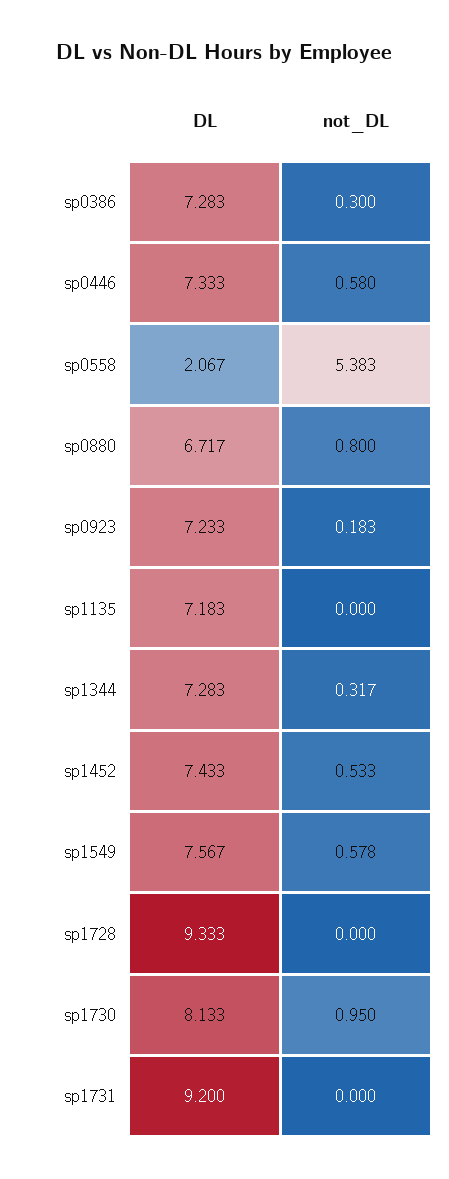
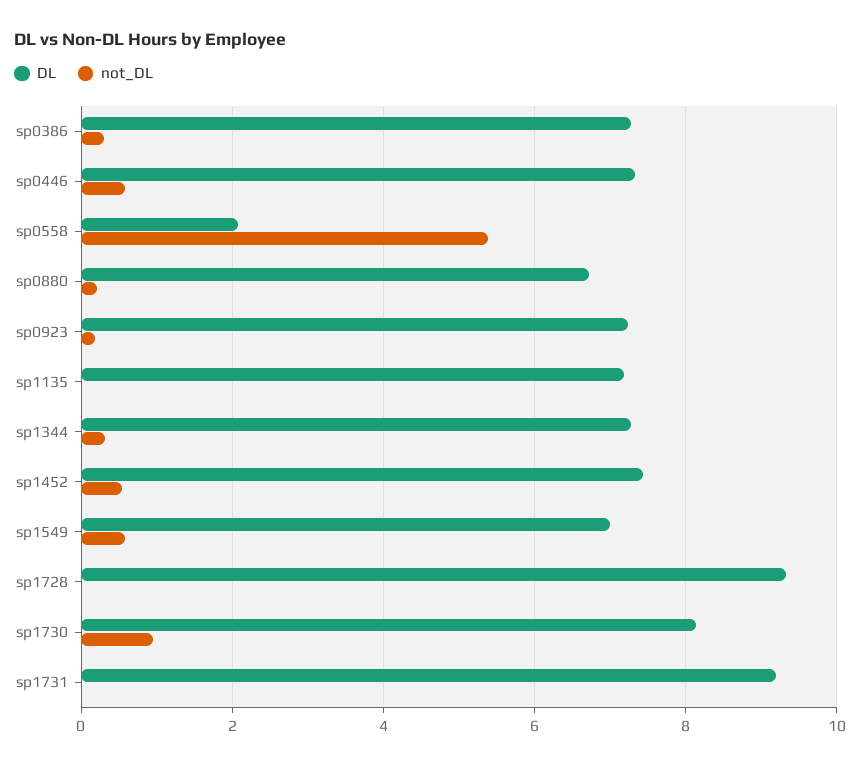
  {
    "DL": {
      "sp0386": 7.283,
      "sp0446": 7.333,
      "sp0558": 2.067,
      "sp0880": 6.717,
      "sp0923": 7.233,
      "sp1135": 7.183,
      "sp1344": 7.283,
      "sp1452": 7.433,
-     "sp1549": 7.567,
+     "sp1549": 7,
      "sp1728": 9.333,
      "sp1730": 8.133,
      "sp1731": 9.2
    },
    "not_DL": {
      "sp0386": 0.3,
      "sp0446": 0.58,
      "sp0558": 5.383,
-     "sp0880": 0.8,
+     "sp0880": 0.2,
      "sp0923": 0.183,
      "sp1135": 0,
      "sp1344": 0.317,
      "sp1452": 0.533,
      "sp1549": 0.578,
      "sp1728": 0,
      "sp1730": 0.95,
      "sp1731": 0
    }
  }

